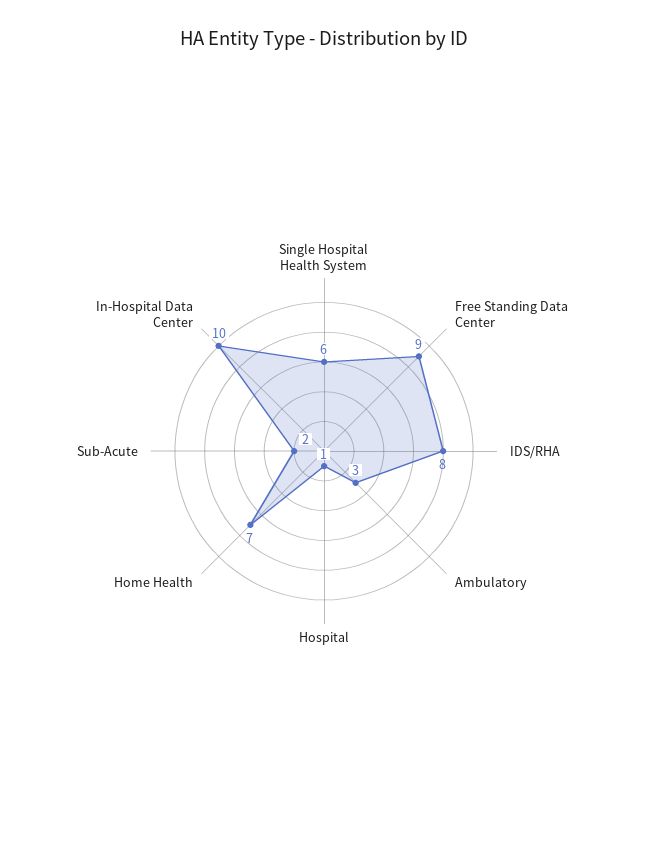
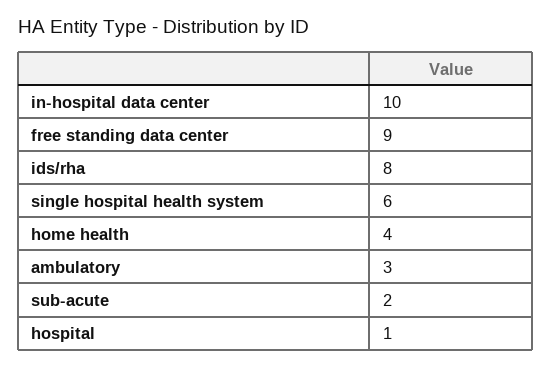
  {
    "Single Hospital Health System": 6,
    "Free Standing Data Center": 9,
    "IDS/RHA": 8,
    "Ambulatory": 3,
    "Hospital": 1,
-   "Home Health": 7,
+   "Home Health": 4,
    "Sub-Acute": 2,
    "In-Hospital Data Center": 10
  }

